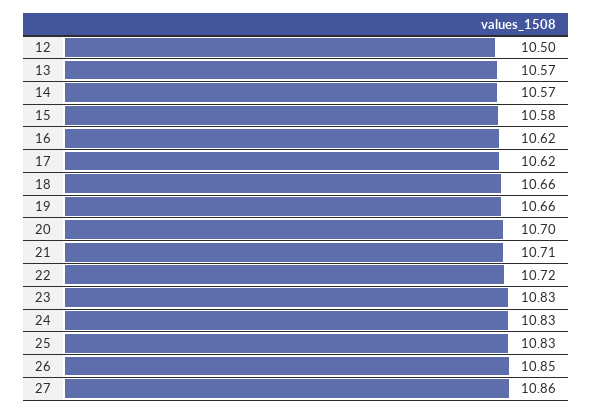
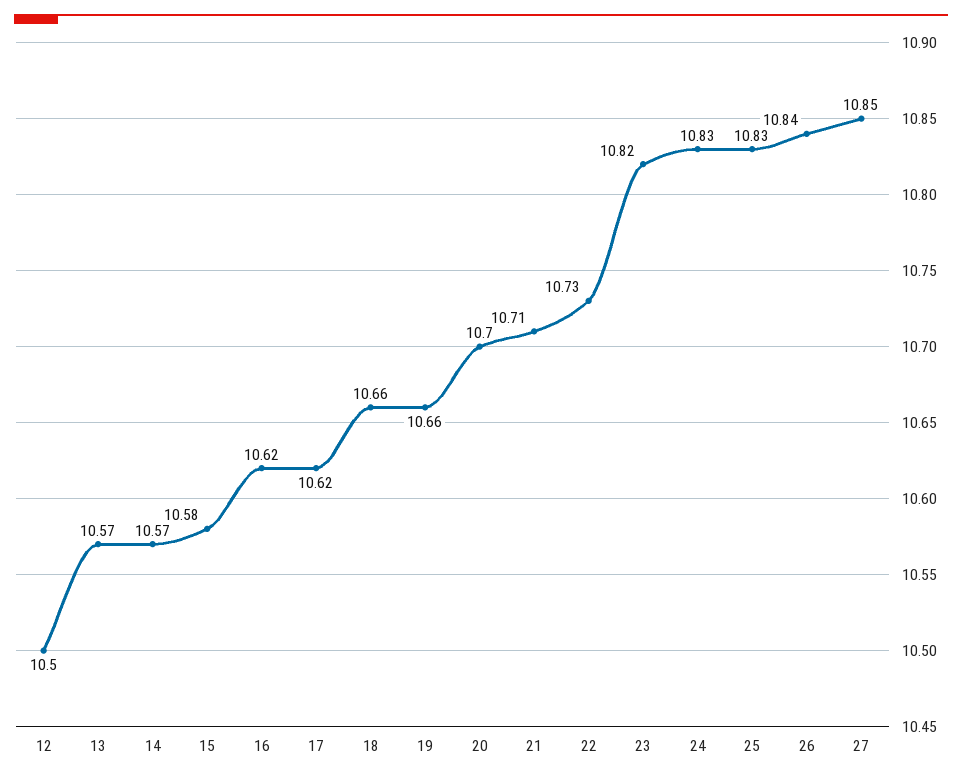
  {
    "12": 10.5,
    "13": 10.57,
    "14": 10.57,
    "15": 10.58,
    "16": 10.62,
    "17": 10.62,
    "18": 10.66,
    "19": 10.66,
    "20": 10.7,
    "21": 10.71,
-   "22": 10.72,
+   "22": 10.73,
-   "23": 10.83,
+   "23": 10.82,
    "24": 10.83,
    "25": 10.83,
-   "26": 10.85,
+   "26": 10.84,
-   "27": 10.86
+   "27": 10.85
  }

